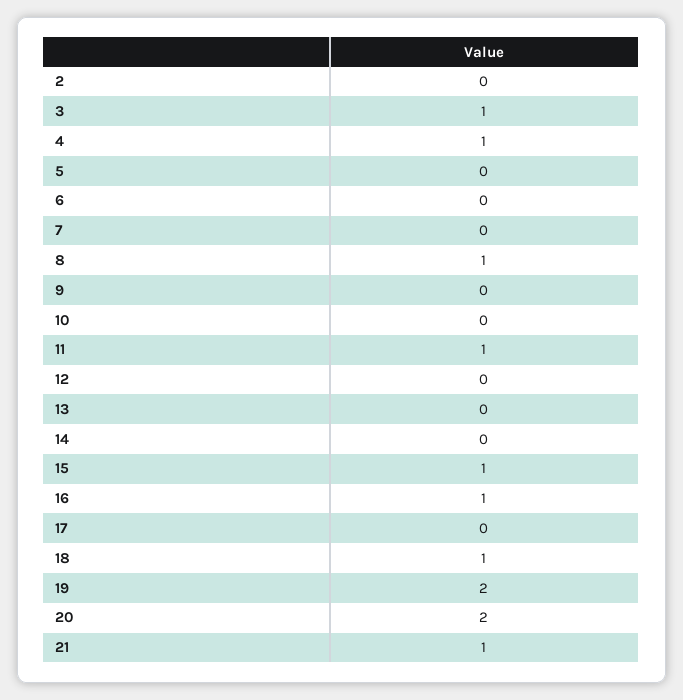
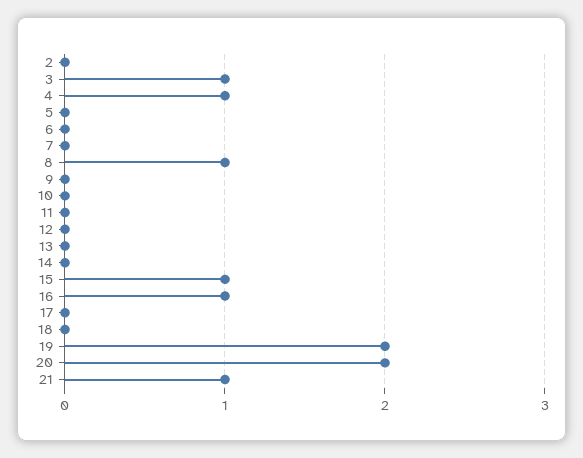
  {
    "2": 0,
    "3": 1,
    "4": 1,
    "5": 0,
    "6": 0,
    "7": 0,
    "8": 1,
    "9": 0,
    "10": 0,
-   "11": 1,
+   "11": 0,
    "12": 0,
    "13": 0,
    "14": 0,
    "15": 1,
    "16": 1,
    "17": 0,
-   "18": 1,
+   "18": 0,
    "19": 2,
    "20": 2,
    "21": 1
  }

